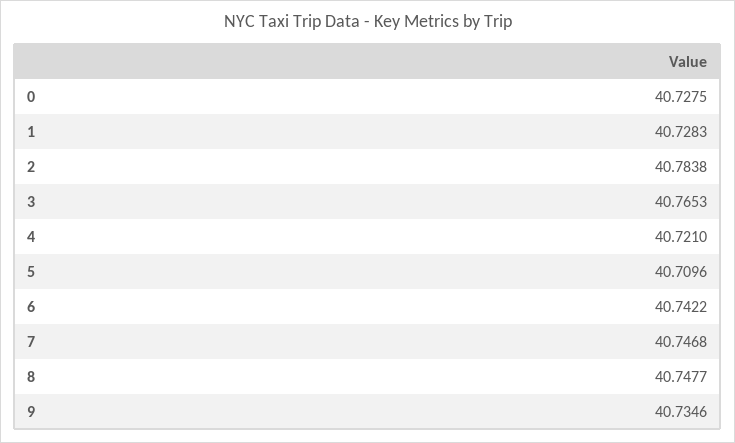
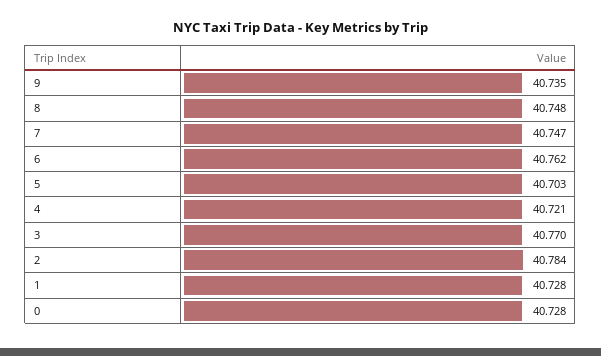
  {
    "0": 40.7275,
    "1": 40.7283,
    "2": 40.7838,
-   "3": 40.7653,
+   "3": 40.77,
    "4": 40.721,
-   "5": 40.7096,
+   "5": 40.703,
-   "6": 40.7422,
+   "6": 40.762,
    "7": 40.7468,
    "8": 40.7477,
    "9": 40.7346
  }

